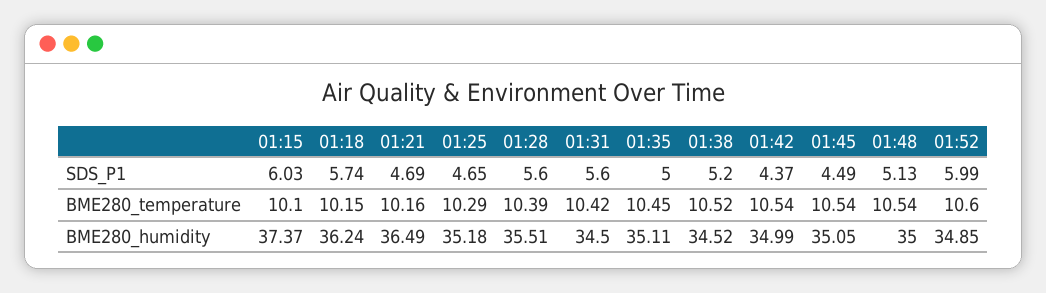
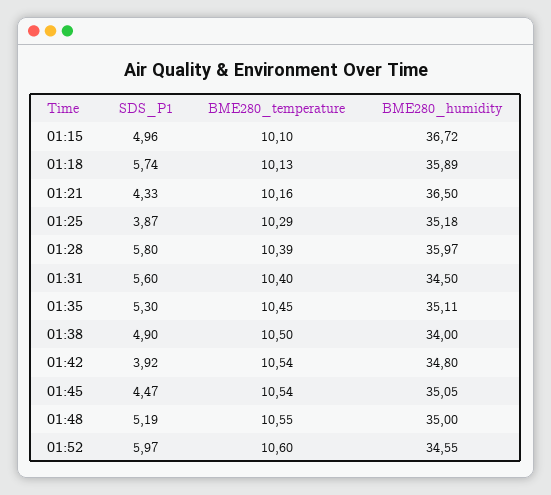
  {
    "01:15": {
-     "SDS_P1": 6.03,
+     "SDS_P1": 4.96,
      "BME280_temperature": 10.1,
-     "BME280_humidity": 37.37
+     "BME280_humidity": 36.72
    },
    "01:18": {
      "SDS_P1": 5.74,
-     "BME280_temperature": 10.15,
+     "BME280_temperature": 10.13,
-     "BME280_humidity": 36.24
+     "BME280_humidity": 35.89
    },
    "01:21": {
-     "SDS_P1": 4.69,
+     "SDS_P1": 4.33,
      "BME280_temperature": 10.16,
-     "BME280_humidity": 36.49
+     "BME280_humidity": 36.5
    },
    "01:25": {
-     "SDS_P1": 4.65,
+     "SDS_P1": 3.87,
      "BME280_temperature": 10.29,
      "BME280_humidity": 35.18
    },
    "01:28": {
-     "SDS_P1": 5.6,
+     "SDS_P1": 5.8,
      "BME280_temperature": 10.39,
-     "BME280_humidity": 35.51
+     "BME280_humidity": 35.97
    },
    "01:31": {
      "SDS_P1": 5.6,
-     "BME280_temperature": 10.42,
+     "BME280_temperature": 10.4,
      "BME280_humidity": 34.5
    },
    "01:35": {
-     "SDS_P1": 5,
+     "SDS_P1": 5.3,
      "BME280_temperature": 10.45,
      "BME280_humidity": 35.11
    },
    "01:38": {
-     "SDS_P1": 5.2,
+     "SDS_P1": 4.9,
-     "BME280_temperature": 10.52,
+     "BME280_temperature": 10.5,
-     "BME280_humidity": 34.52
+     "BME280_humidity": 34
    },
    "01:42": {
-     "SDS_P1": 4.37,
+     "SDS_P1": 3.92,
      "BME280_temperature": 10.54,
-     "BME280_humidity": 34.99
+     "BME280_humidity": 34.8
    },
    "01:45": {
-     "SDS_P1": 4.49,
+     "SDS_P1": 4.47,
      "BME280_temperature": 10.54,
      "BME280_humidity": 35.05
    },
    "01:48": {
-     "SDS_P1": 5.13,
+     "SDS_P1": 5.19,
-     "BME280_temperature": 10.54,
+     "BME280_temperature": 10.55,
      "BME280_humidity": 35
    },
    "01:52": {
-     "SDS_P1": 5.99,
+     "SDS_P1": 5.97,
      "BME280_temperature": 10.6,
-     "BME280_humidity": 34.85
+     "BME280_humidity": 34.55
    }
  }

